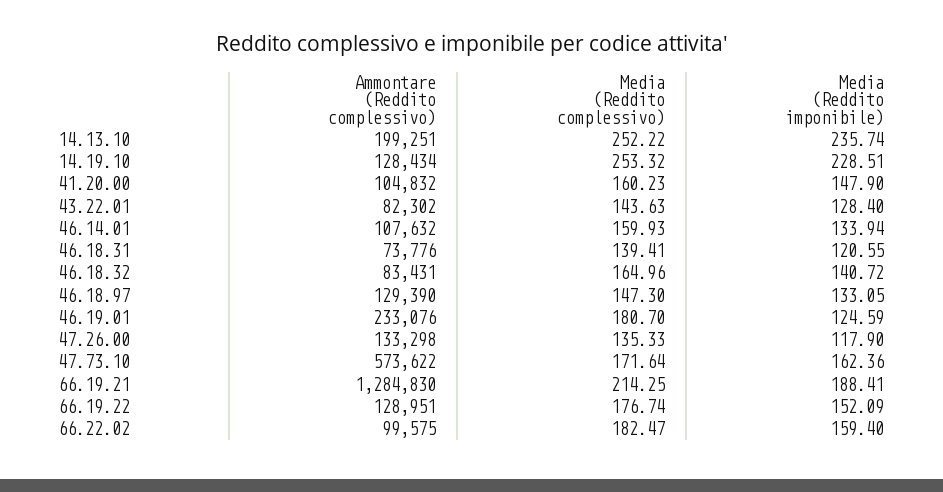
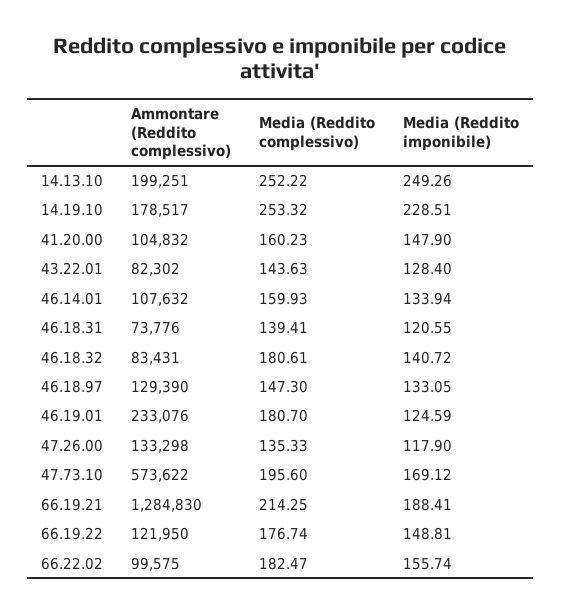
  {
    "Ammontare (Reddito complessivo)": {
      "14.13.10": 199251,
-     "14.19.10": 128434,
+     "14.19.10": 178517,
      "41.20.00": 104832,
      "43.22.01": 82302,
      "46.14.01": 107632,
      "46.18.31": 73776,
      "46.18.32": 83431,
      "46.18.97": 129390,
      "46.19.01": 233076,
      "47.26.00": 133298,
      "47.73.10": 573622,
      "66.19.21": 1284830,
-     "66.19.22": 128951,
+     "66.19.22": 121950,
      "66.22.02": 99575
    },
    "Media (Reddito complessivo)": {
      "14.13.10": 252.22,
      "14.19.10": 253.32,
      "41.20.00": 160.23,
      "43.22.01": 143.63,
      "46.14.01": 159.93,
      "46.18.31": 139.41,
-     "46.18.32": 164.96,
+     "46.18.32": 180.61,
      "46.18.97": 147.3,
      "46.19.01": 180.7,
      "47.26.00": 135.33,
-     "47.73.10": 171.64,
+     "47.73.10": 195.6,
      "66.19.21": 214.25,
      "66.19.22": 176.74,
      "66.22.02": 182.47
    },
    "Media (Reddito imponibile)": {
-     "14.13.10": 235.74,
+     "14.13.10": 249.26,
      "14.19.10": 228.51,
      "41.20.00": 147.9,
      "43.22.01": 128.4,
      "46.14.01": 133.94,
      "46.18.31": 120.55,
      "46.18.32": 140.72,
      "46.18.97": 133.05,
      "46.19.01": 124.59,
      "47.26.00": 117.9,
-     "47.73.10": 162.36,
+     "47.73.10": 169.12,
      "66.19.21": 188.41,
-     "66.19.22": 152.09,
+     "66.19.22": 148.81,
-     "66.22.02": 159.4
+     "66.22.02": 155.74
    }
  }

